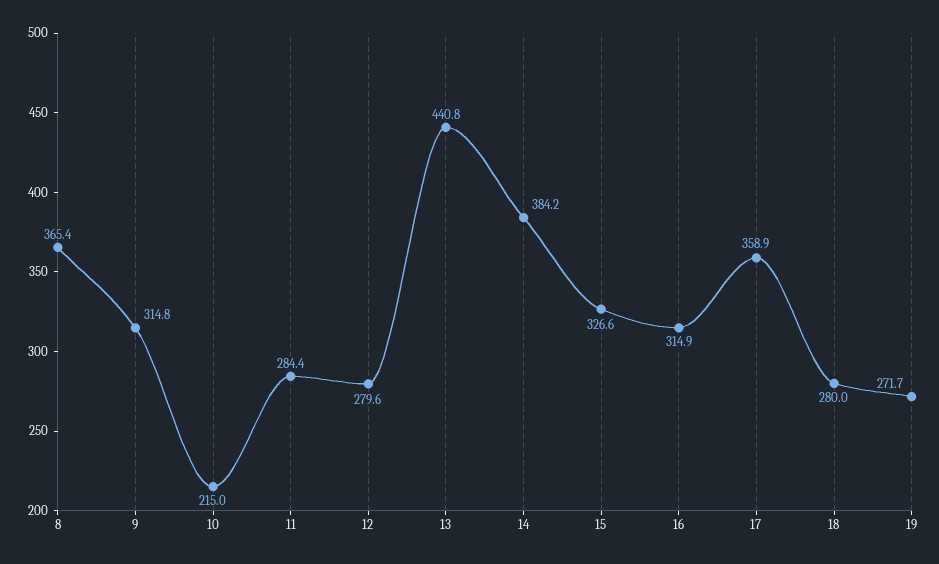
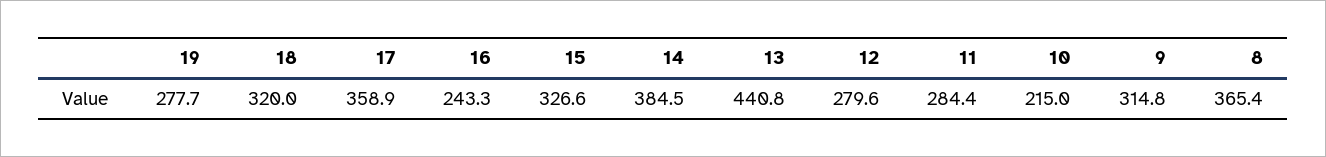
  {
    "8": 365.4,
    "9": 314.8,
    "10": 215,
    "11": 284.4,
    "12": 279.6,
    "13": 440.8,
-   "14": 384.2,
+   "14": 384.5,
    "15": 326.6,
-   "16": 314.9,
+   "16": 243.3,
    "17": 358.9,
-   "18": 280,
+   "18": 320,
-   "19": 271.7
+   "19": 277.7
  }

